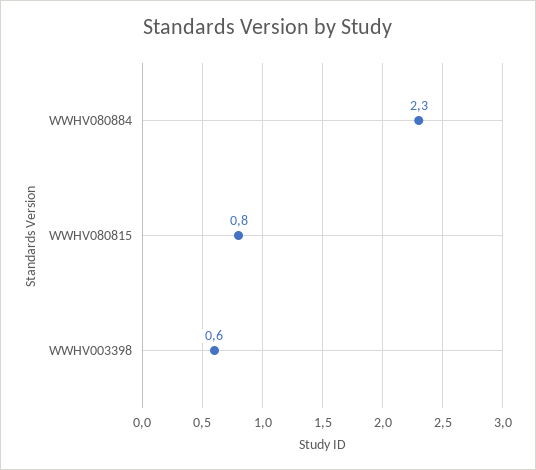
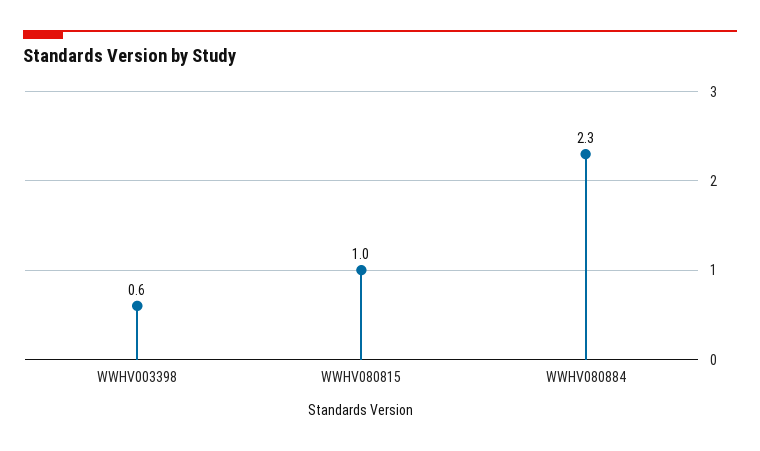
  {
    "WWHV080884": 2.3,
-   "WWHV080815": 0.8,
+   "WWHV080815": 1,
    "WWHV003398": 0.6
  }

